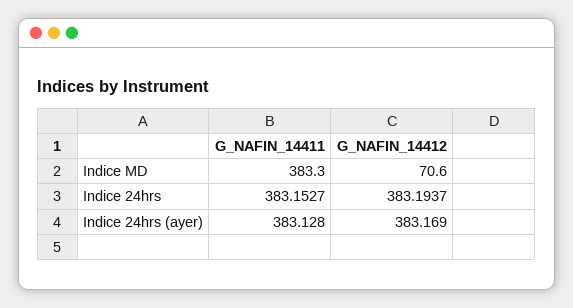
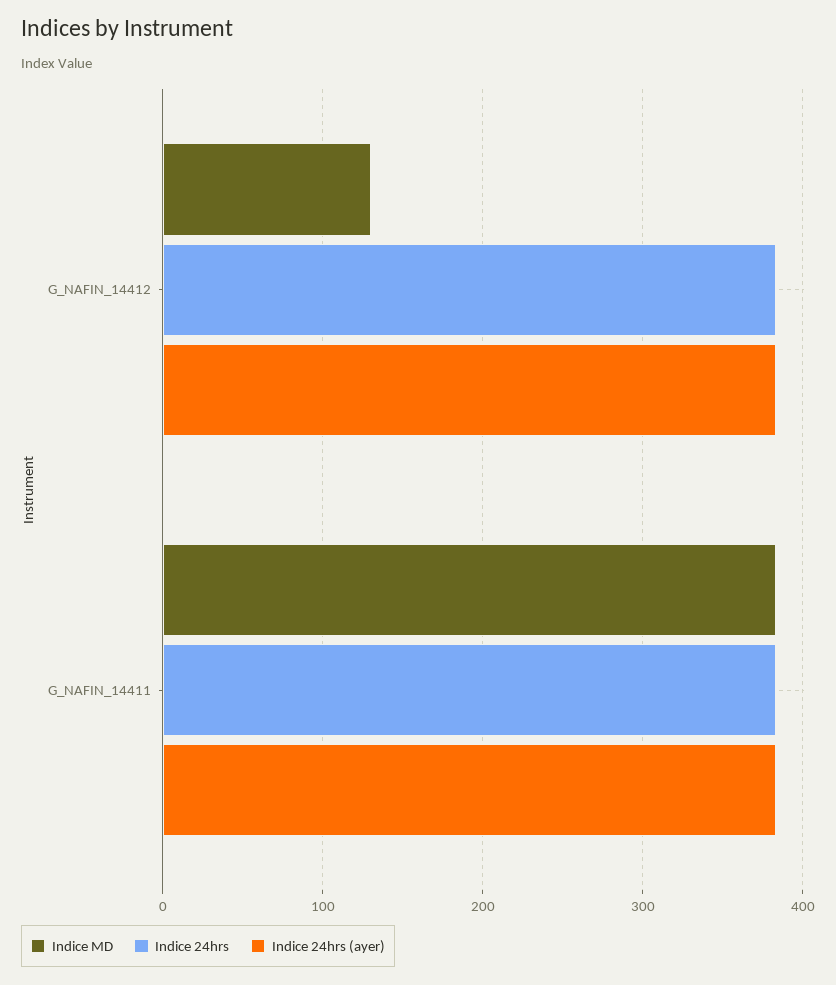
  {
    "Indice MD": {
      "G_NAFIN_14411": 383.3,
-     "G_NAFIN_14412": 70.6
+     "G_NAFIN_14412": 130
    },
    "Indice 24hrs": {
      "G_NAFIN_14411": 383.1527,
      "G_NAFIN_14412": 383.1937
    },
    "Indice 24hrs (ayer)": {
      "G_NAFIN_14411": 383.128,
      "G_NAFIN_14412": 383.169
    }
  }

